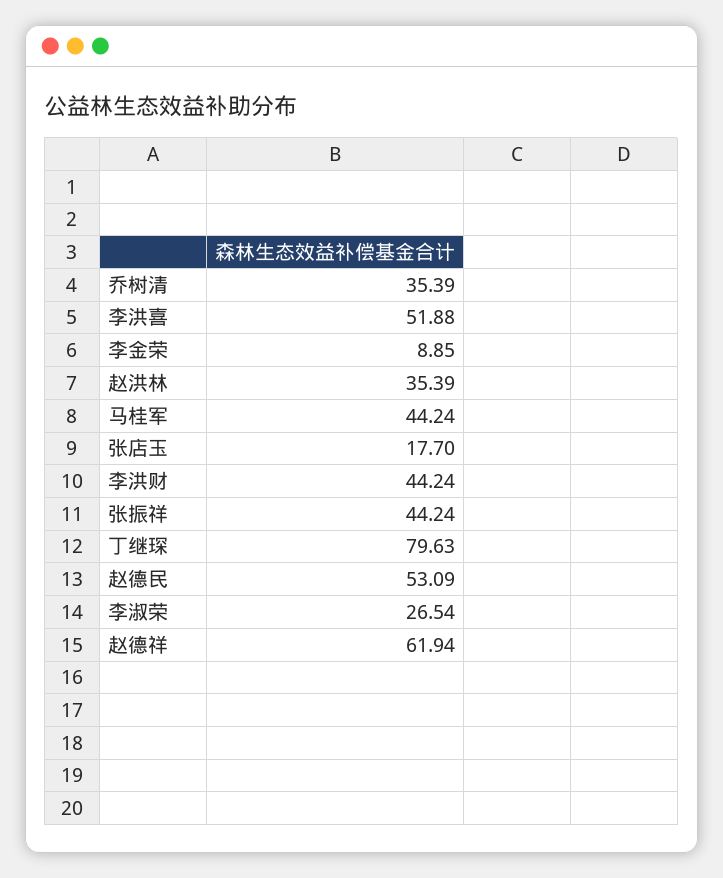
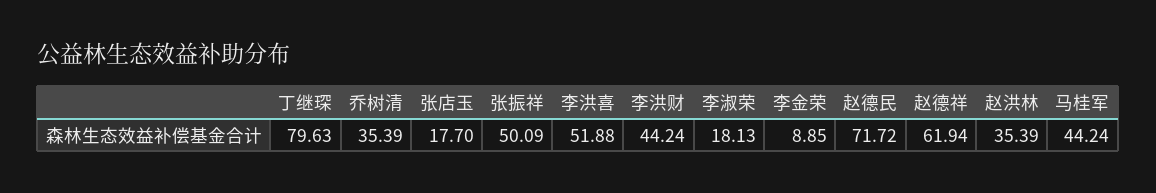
  {
    "乔树清": 35.39,
    "李洪喜": 51.88,
    "李金荣": 8.85,
    "赵洪林": 35.39,
    "马桂军": 44.24,
    "张店玉": 17.7,
    "李洪财": 44.24,
-   "张振祥": 44.24,
+   "张振祥": 50.09,
    "丁继琛": 79.63,
-   "赵德民": 53.09,
+   "赵德民": 71.72,
-   "李淑荣": 26.54,
+   "李淑荣": 18.13,
    "赵德祥": 61.94
  }

